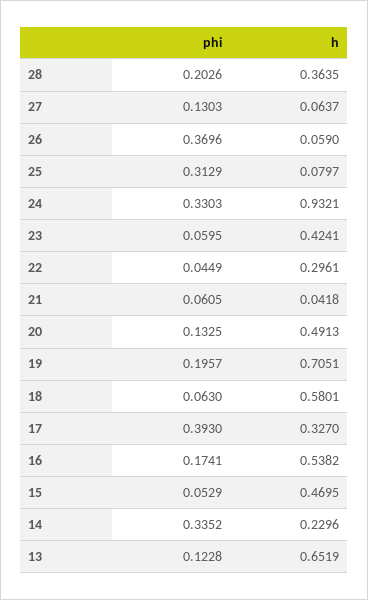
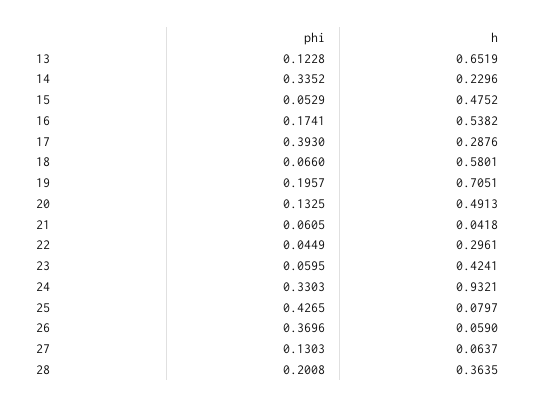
  {
    "phi": {
-     "28": 0.2026,
+     "28": 0.2008,
      "27": 0.1303,
      "26": 0.3696,
-     "25": 0.3129,
+     "25": 0.4265,
      "24": 0.3303,
      "23": 0.0595,
      "22": 0.0449,
      "21": 0.0605,
      "20": 0.1325,
      "19": 0.1957,
-     "18": 0.063,
+     "18": 0.066,
      "17": 0.393,
      "16": 0.1741,
      "15": 0.0529,
      "14": 0.3352,
      "13": 0.1228
    },
    "h": {
      "28": 0.3635,
      "27": 0.0637,
      "26": 0.059,
      "25": 0.0797,
      "24": 0.9321,
      "23": 0.4241,
      "22": 0.2961,
      "21": 0.0418,
      "20": 0.4913,
      "19": 0.7051,
      "18": 0.5801,
-     "17": 0.327,
+     "17": 0.2876,
      "16": 0.5382,
-     "15": 0.4695,
+     "15": 0.4752,
      "14": 0.2296,
      "13": 0.6519
    }
  }

